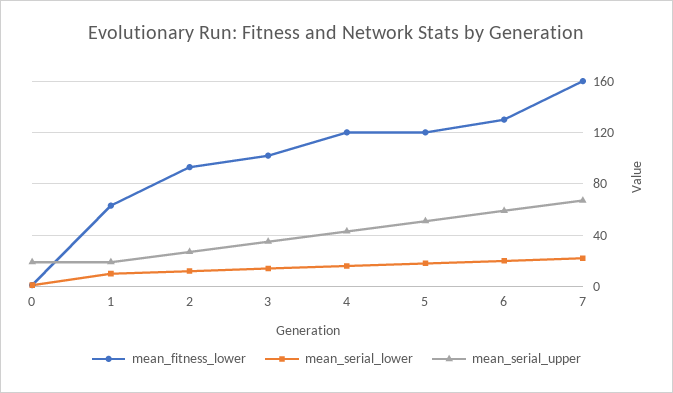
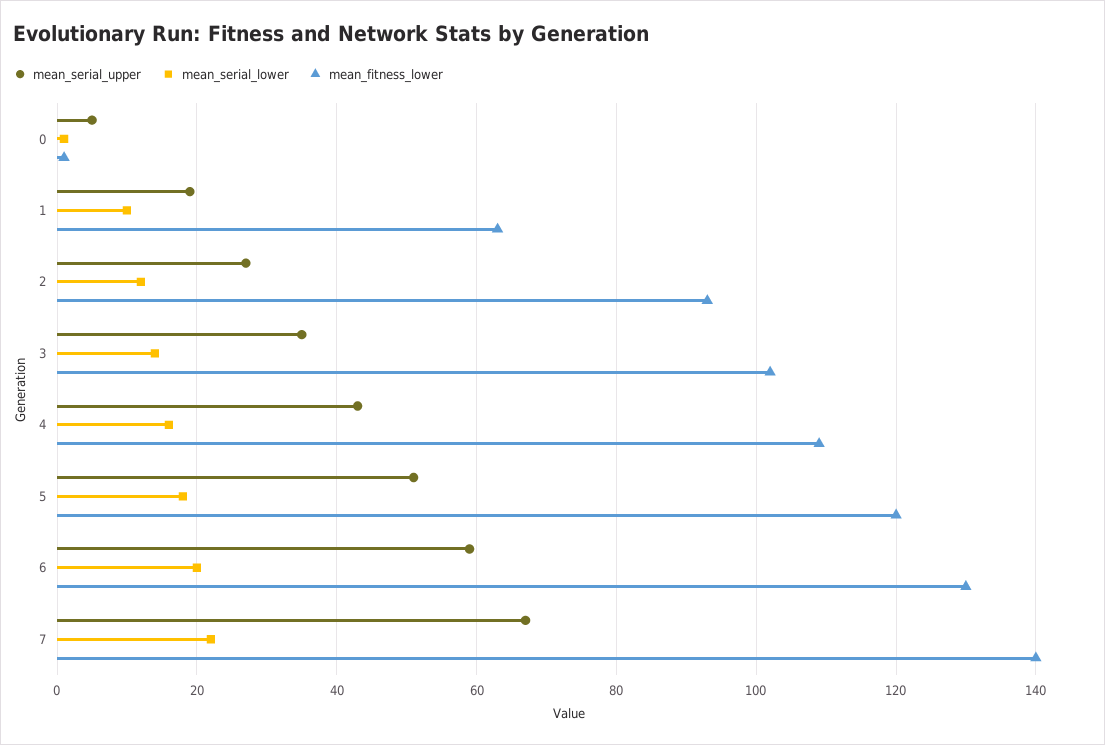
  {
    "mean_fitness_lower": {
      "0": 0,
      "1": 65,
      "2": 95,
      "3": 100,
-     "4": 120,
+     "4": 110,
      "5": 120,
      "6": 130,
-     "7": 160
+     "7": 140
    },
    "mean_serial_lower": {
      "0": 0,
      "1": 10,
      "2": 10,
      "3": 15,
      "4": 15,
      "5": 20,
      "6": 20,
      "7": 20
    },
    "mean_serial_upper": {
-     "0": 20,
+     "0": 5,
      "1": 20,
      "2": 25,
      "3": 35,
      "4": 45,
      "5": 50,
      "6": 60,
      "7": 65
    }
  }

